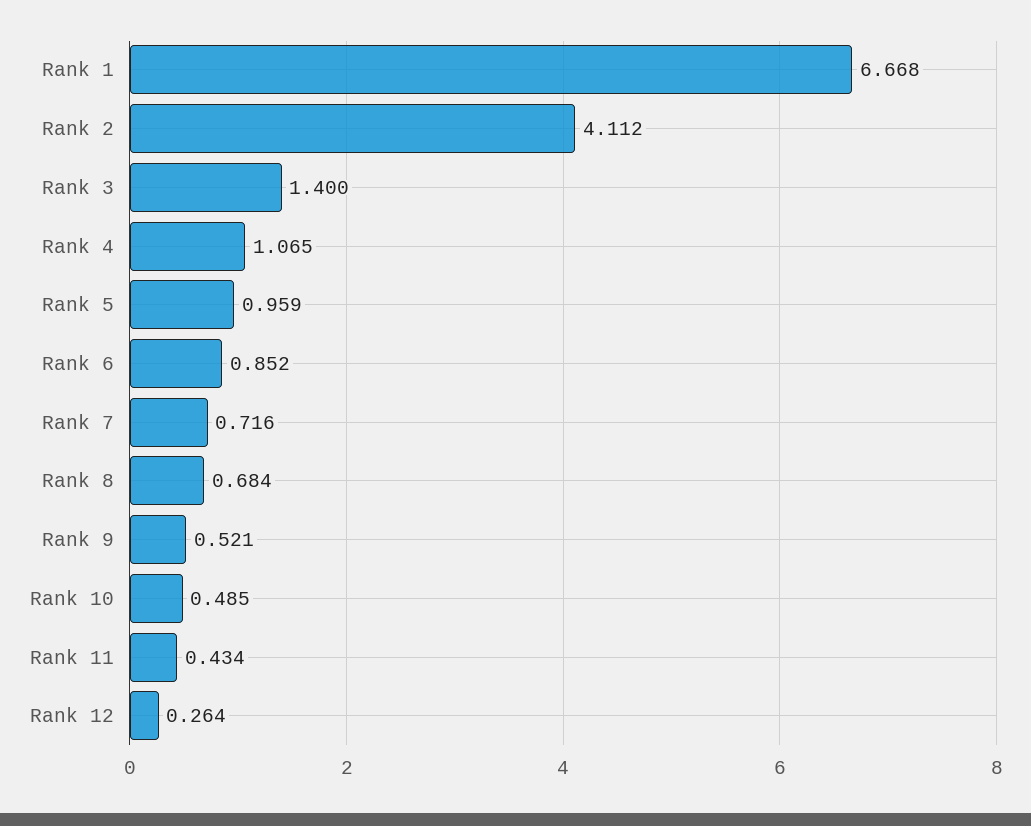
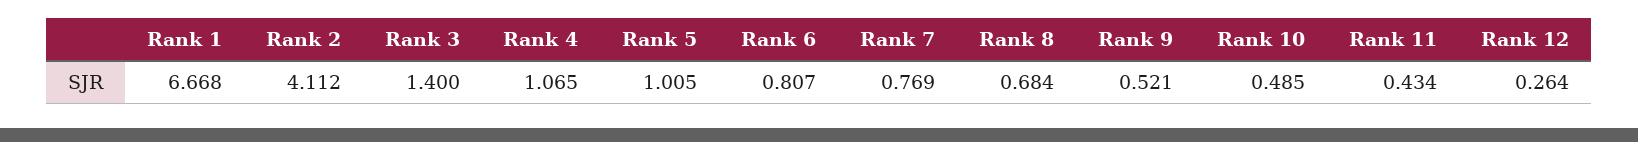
  {
    "Rank 1": 6.668,
    "Rank 2": 4.112,
    "Rank 3": 1.4,
    "Rank 4": 1.065,
-   "Rank 5": 0.959,
+   "Rank 5": 1.005,
-   "Rank 6": 0.852,
+   "Rank 6": 0.807,
-   "Rank 7": 0.716,
+   "Rank 7": 0.769,
    "Rank 8": 0.684,
    "Rank 9": 0.521,
    "Rank 10": 0.485,
    "Rank 11": 0.434,
    "Rank 12": 0.264
  }

